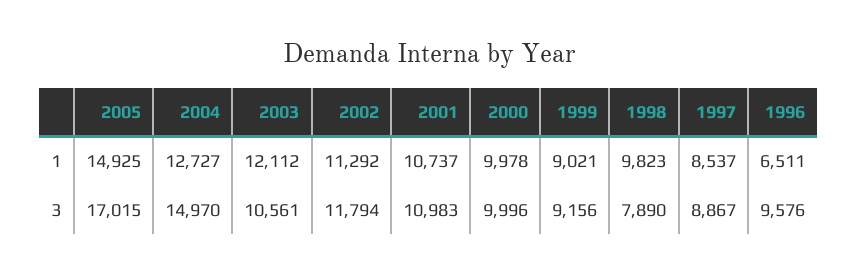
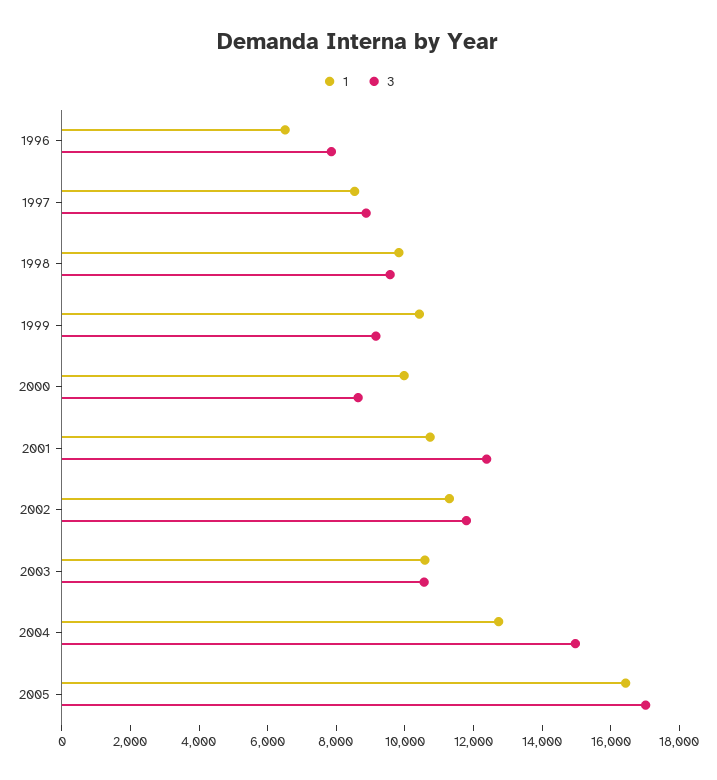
  {
    "1": {
-     "2005": 14925,
+     "2005": 16500,
      "2004": 12727,
-     "2003": 12112,
+     "2003": 10500,
      "2002": 11292,
      "2001": 10737,
      "2000": 9978,
-     "1999": 9021,
+     "1999": 10500,
      "1998": 9823,
      "1997": 8537,
      "1996": 6511
    },
    "3": {
      "2005": 17015,
      "2004": 14970,
      "2003": 10561,
      "2002": 11794,
-     "2001": 10983,
+     "2001": 12500,
-     "2000": 9996,
+     "2000": 8500,
      "1999": 9156,
-     "1998": 7890,
+     "1998": 9500,
      "1997": 8867,
-     "1996": 9576
+     "1996": 8000
    }
  }

